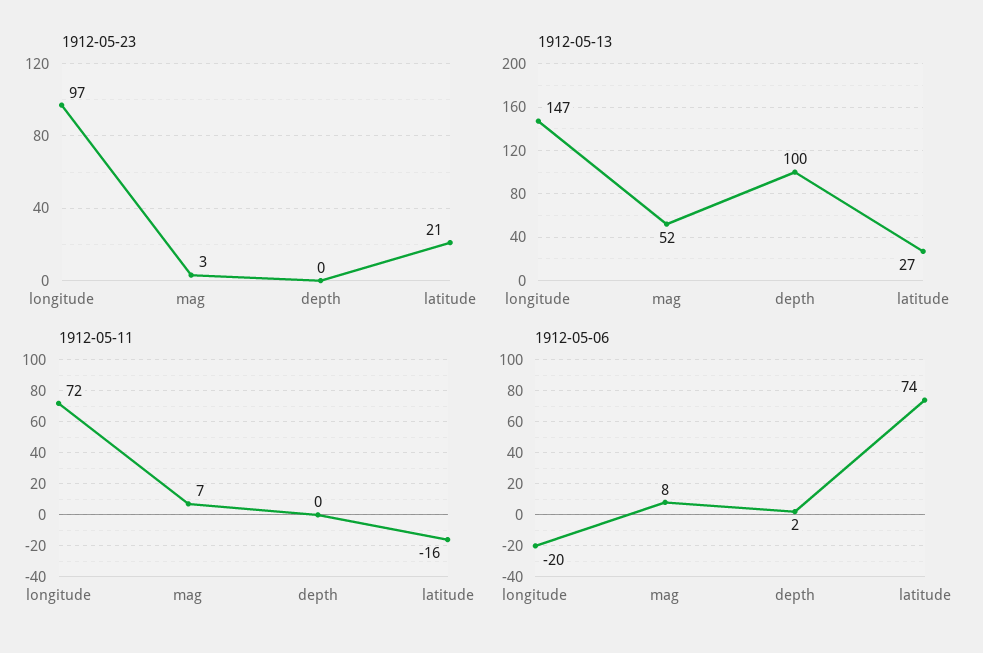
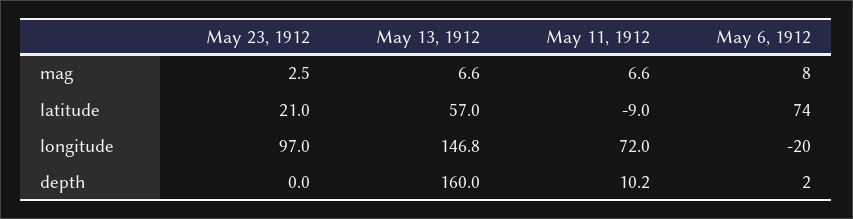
  {
    "1912-05-23": {
      "longitude": 97,
      "mag": 2.5,
      "depth": 0,
      "latitude": 21
    },
    "1912-05-13": {
      "longitude": 146.8,
-     "mag": 52,
+     "mag": 6.6,
-     "depth": 100,
+     "depth": 160,
-     "latitude": 27
+     "latitude": 57
    },
    "1912-05-11": {
      "longitude": 72,
      "mag": 6.6,
-     "depth": 0,
+     "depth": 10.2,
-     "latitude": -16
+     "latitude": -9
    },
    "1912-05-06": {
      "longitude": -20,
      "mag": 8,
      "depth": 2,
      "latitude": 74
    }
  }

